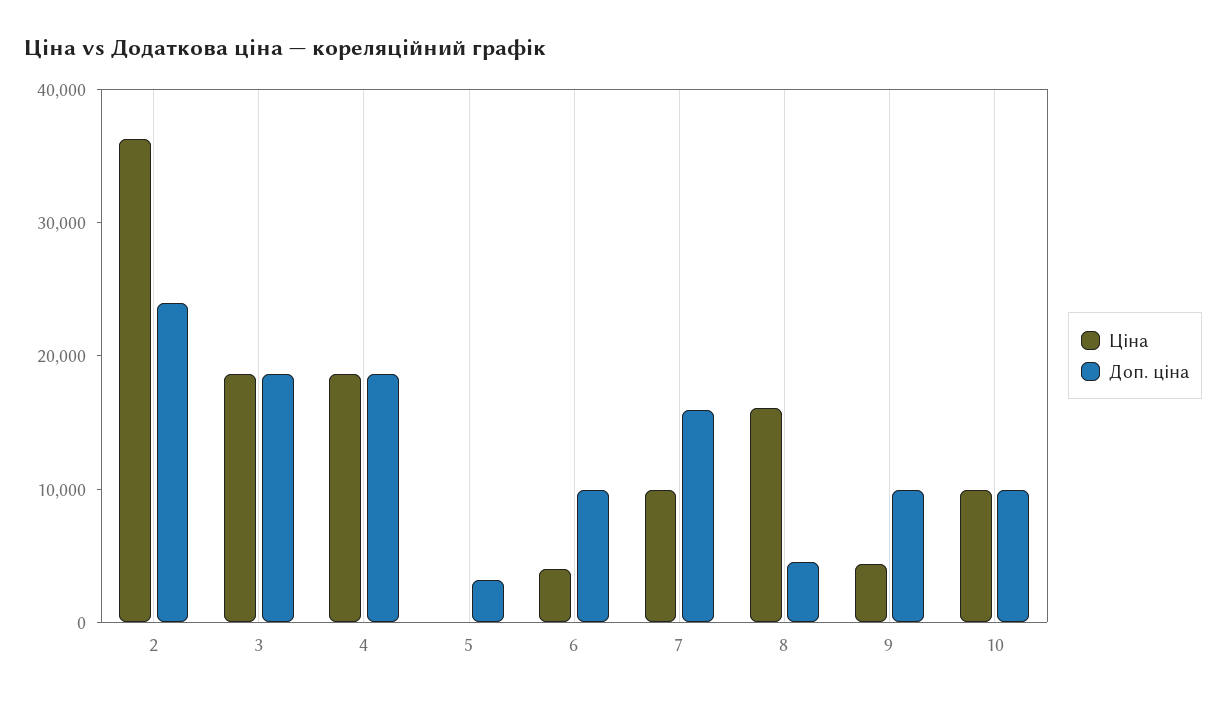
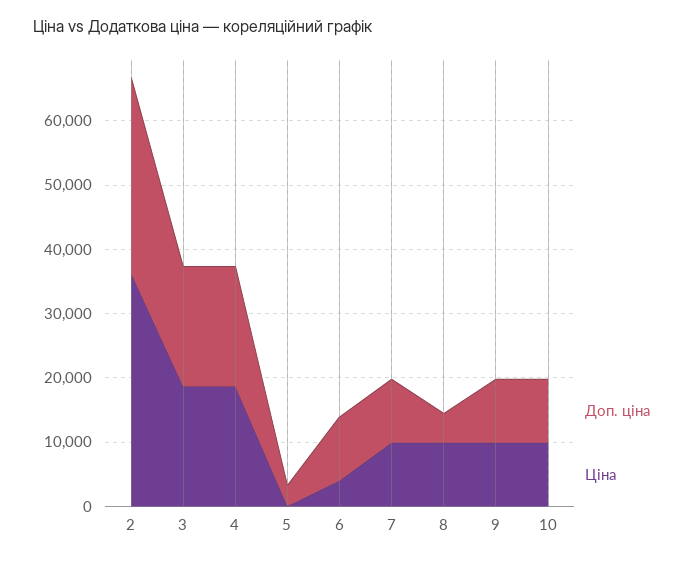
  {
    "Ціна": {
      "2": 36000,
      "3": 18000,
      "4": 18000,
      "5": 0,
      "6": 4000,
      "7": 10000,
-     "8": 16000,
+     "8": 10000,
-     "9": 4000,
+     "9": 10000,
      "10": 10000
    },
    "Доп. ціна": {
-     "2": 24000,
+     "2": 30000,
      "3": 18000,
      "4": 18000,
      "5": 4000,
      "6": 10000,
-     "7": 16000,
+     "7": 10000,
      "8": 4000,
      "9": 10000,
      "10": 10000
    }
  }

